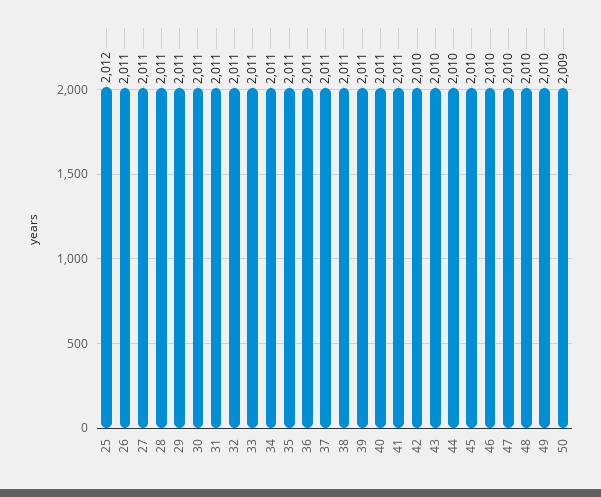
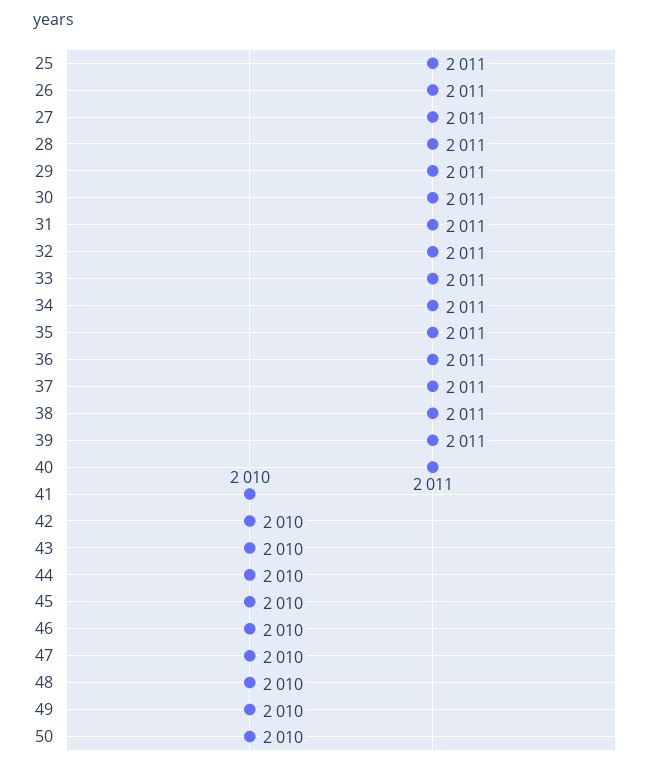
  {
-   "25": 2012,
+   "25": 2011,
    "26": 2011,
    "27": 2011,
    "28": 2011,
    "29": 2011,
    "30": 2011,
    "31": 2011,
    "32": 2011,
    "33": 2011,
    "34": 2011,
    "35": 2011,
    "36": 2011,
    "37": 2011,
    "38": 2011,
    "39": 2011,
    "40": 2011,
-   "41": 2011,
+   "41": 2010,
    "42": 2010,
    "43": 2010,
    "44": 2010,
    "45": 2010,
    "46": 2010,
    "47": 2010,
    "48": 2010,
    "49": 2010,
-   "50": 2009
+   "50": 2010
  }

